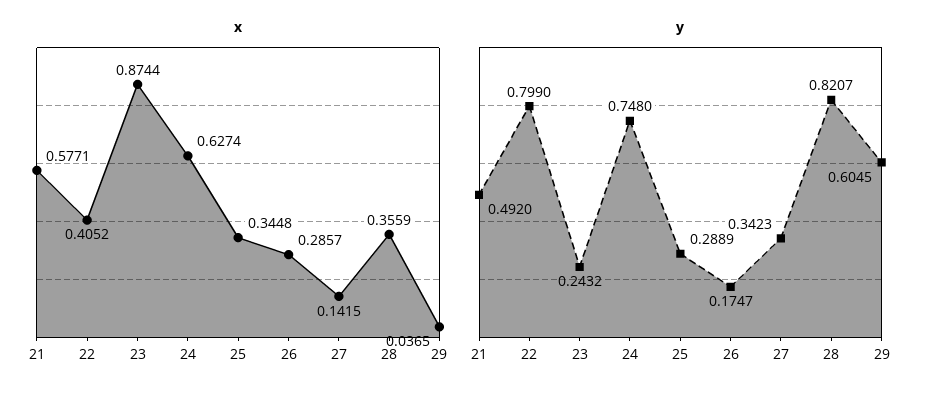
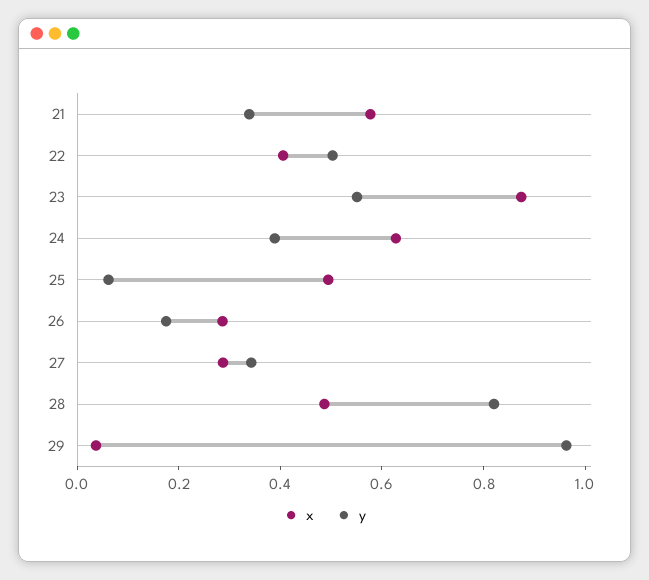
  {
    "x": {
      "21": 0.5771,
      "22": 0.4052,
      "23": 0.8744,
      "24": 0.6274,
-     "25": 0.3448,
+     "25": 0.5,
      "26": 0.2857,
-     "27": 0.1415,
+     "27": 0.3,
-     "28": 0.3559,
+     "28": 0.5,
      "29": 0.0365
    },
    "y": {
-     "21": 0.492,
+     "21": 0.35,
-     "22": 0.799,
+     "22": 0.5,
-     "23": 0.2432,
+     "23": 0.55,
-     "24": 0.748,
+     "24": 0.4,
-     "25": 0.2889,
+     "25": 0.05,
      "26": 0.1747,
      "27": 0.3423,
      "28": 0.8207,
-     "29": 0.6045
+     "29": 0.95
    }
  }

